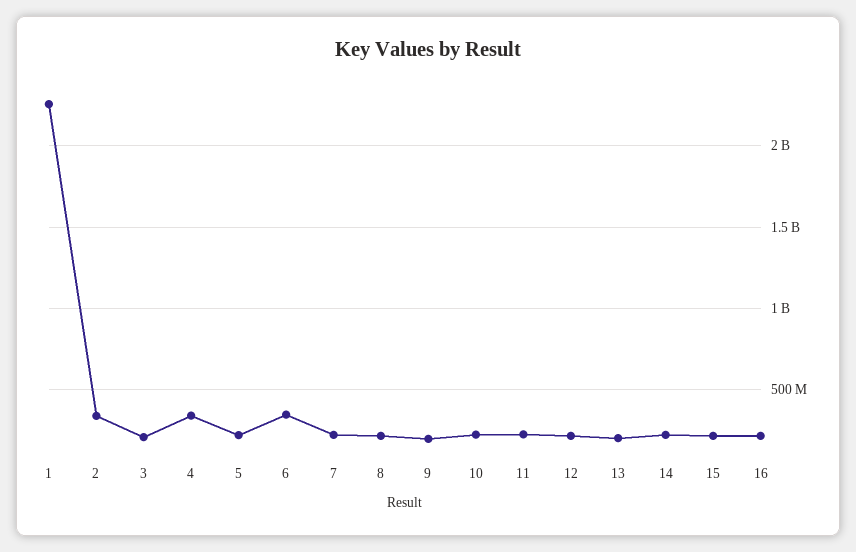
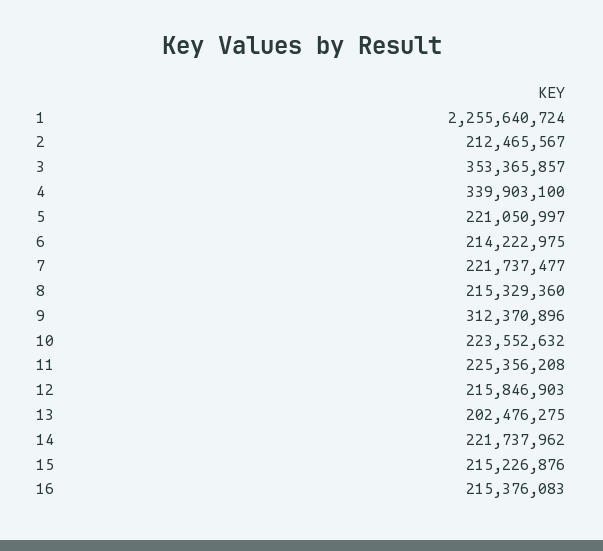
  {
    "1": 2255640724,
-   "2": 350000000,
+   "2": 212465567,
-   "3": 200000000,
+   "3": 353365857,
    "4": 339903100,
    "5": 221050997,
-   "6": 350000000,
+   "6": 214222975,
    "7": 221737477,
    "8": 215329360,
-   "9": 200000000,
+   "9": 312370896,
    "10": 223552632,
    "11": 225356208,
    "12": 215846903,
    "13": 202476275,
    "14": 221737962,
    "15": 215226876,
    "16": 215376083
  }

